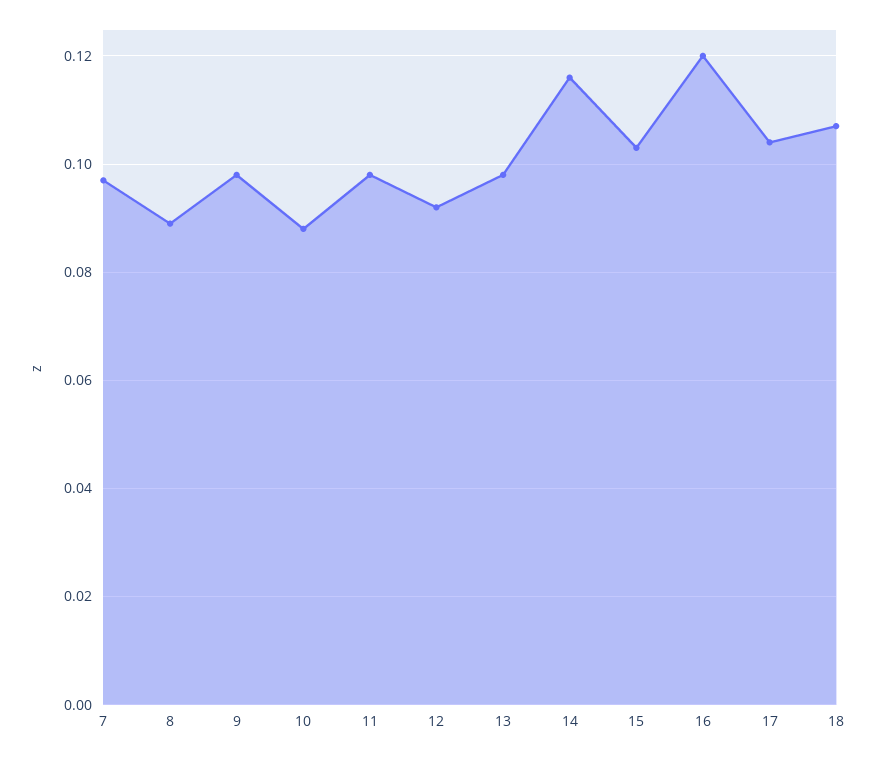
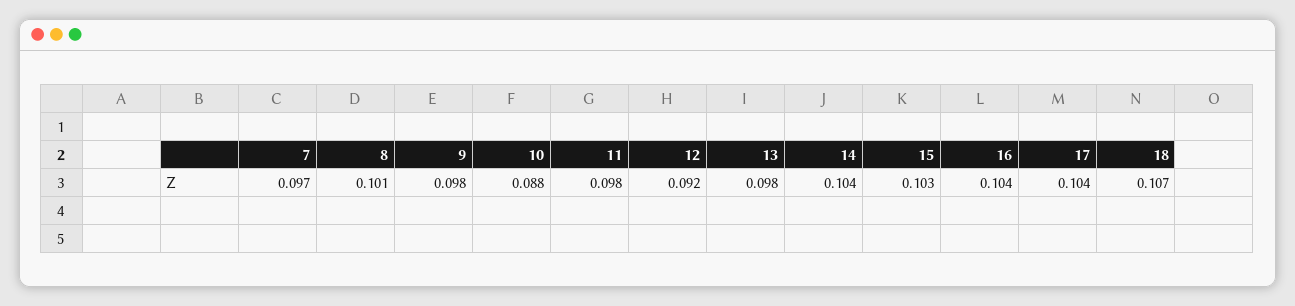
  {
    "7": 0.097,
-   "8": 0.09,
+   "8": 0.101,
    "9": 0.098,
    "10": 0.088,
    "11": 0.098,
    "12": 0.092,
    "13": 0.098,
-   "14": 0.115,
+   "14": 0.104,
    "15": 0.103,
-   "16": 0.12,
+   "16": 0.104,
    "17": 0.104,
    "18": 0.107
  }

